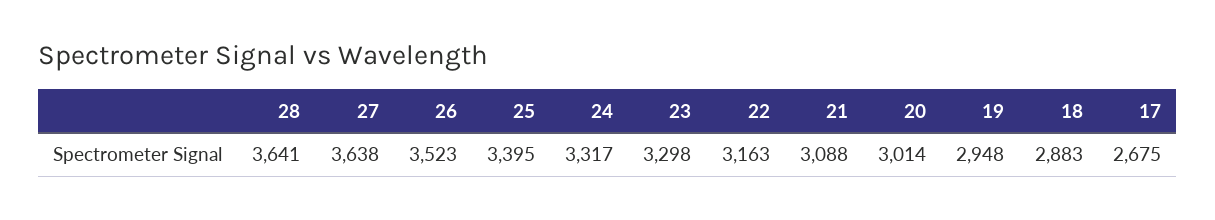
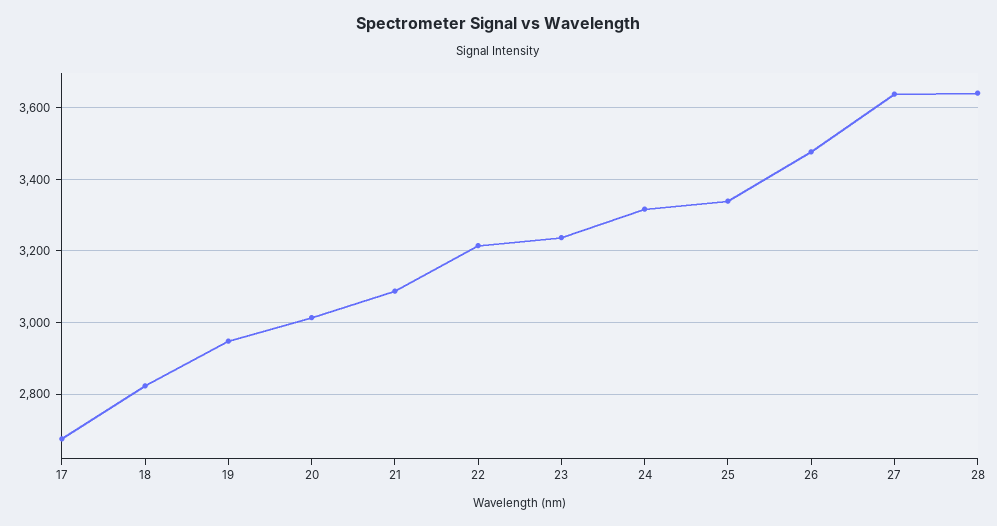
  {
    "28": 3641,
    "27": 3638,
-   "26": 3523,
+   "26": 3480,
-   "25": 3395,
+   "25": 3340,
    "24": 3317,
-   "23": 3298,
+   "23": 3240,
-   "22": 3163,
+   "22": 3220,
    "21": 3088,
    "20": 3014,
    "19": 2948,
-   "18": 2883,
+   "18": 2820,
    "17": 2675
  }

